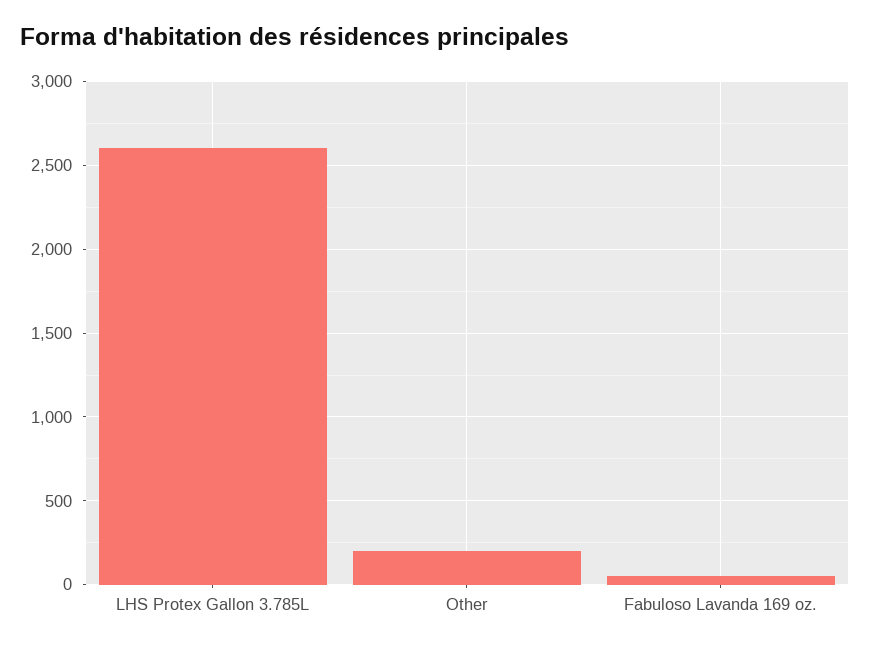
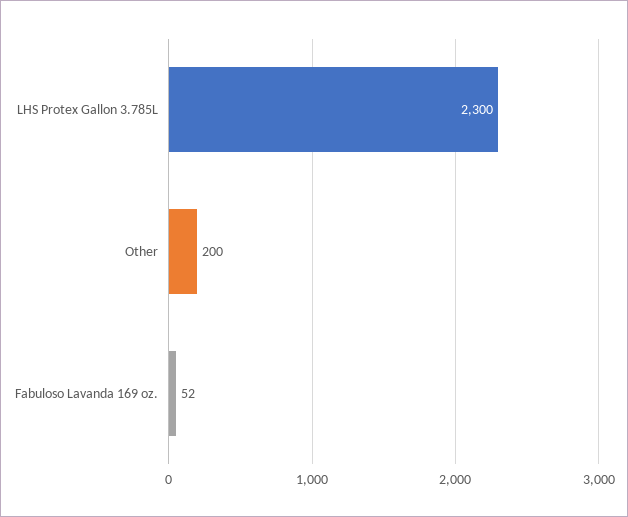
  {
-   "LHS Protex Gallon 3.785L": 2600,
+   "LHS Protex Gallon 3.785L": 2300,
    "Other": 200,
    "Fabuloso Lavanda 169 oz.": 52
  }

